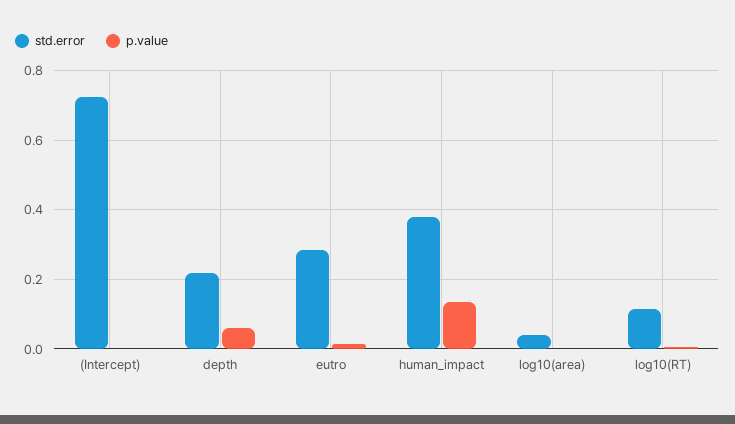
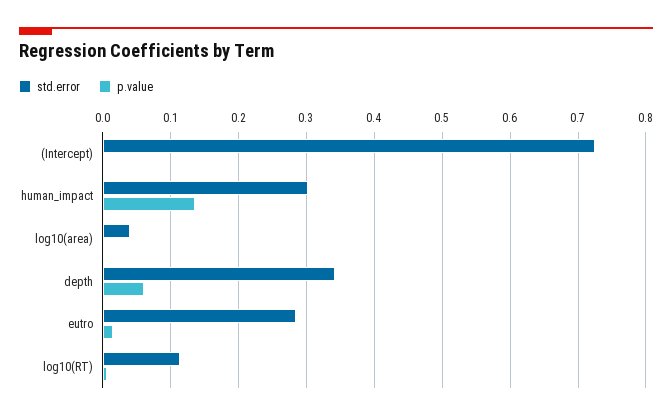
  {
    "std.error": {
      "(Intercept)": 0.72,
-     "depth": 0.22,
+     "depth": 0.34,
      "eutro": 0.29,
-     "human_impact": 0.38,
+     "human_impact": 0.3,
      "log10(area)": 0.04,
      "log10(RT)": 0.11
    },
    "p.value": {
      "(Intercept)": 0,
      "depth": 0.06,
      "eutro": 0.02,
      "human_impact": 0.14,
      "log10(area)": 0,
      "log10(RT)": 0.01
    }
  }

